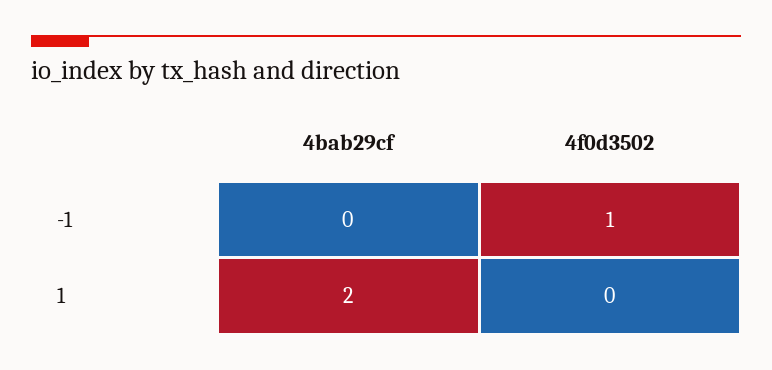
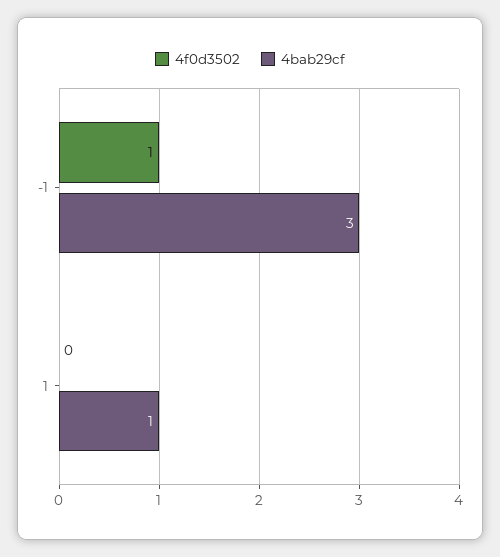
  {
    "4bab29cf": {
-     "-1": 0,
+     "-1": 3,
-     "1": 2
+     "1": 1
    },
    "4f0d3502": {
      "-1": 1,
      "1": 0
    }
  }

